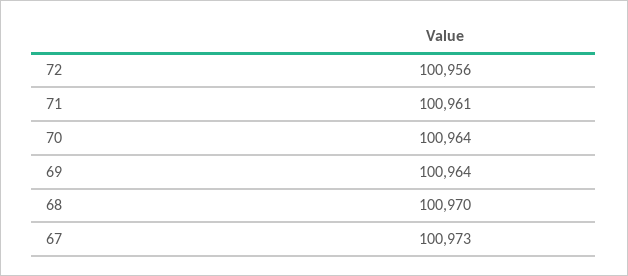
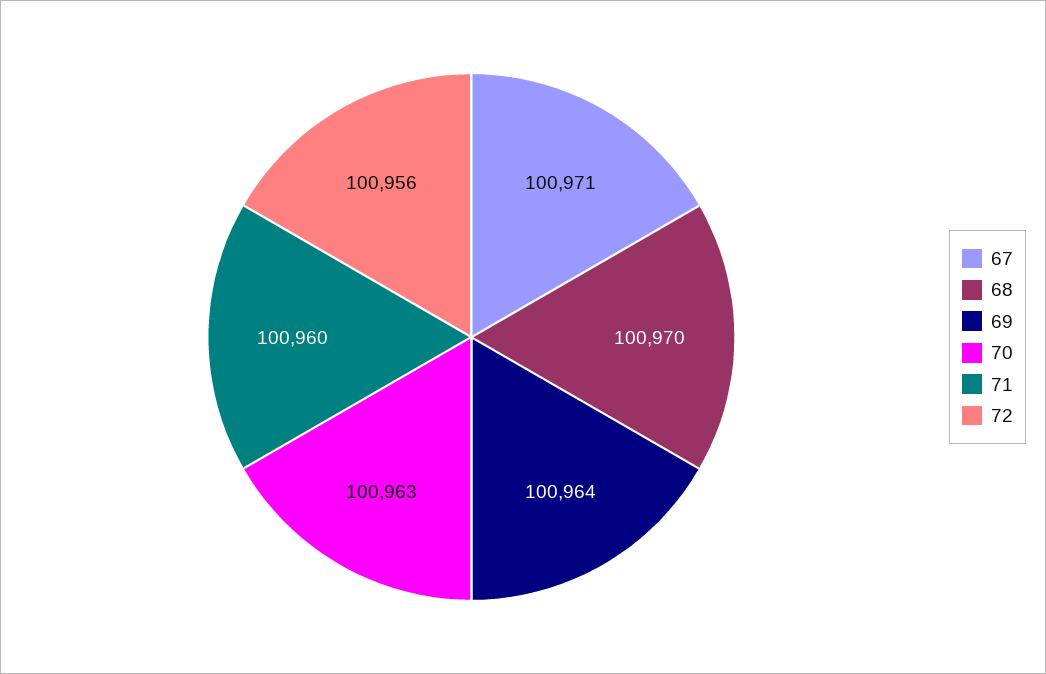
  {
    "72": 100956,
-   "71": 100961,
+   "71": 100960,
-   "70": 100964,
+   "70": 100963,
    "69": 100964,
    "68": 100970,
-   "67": 100973
+   "67": 100971
  }

